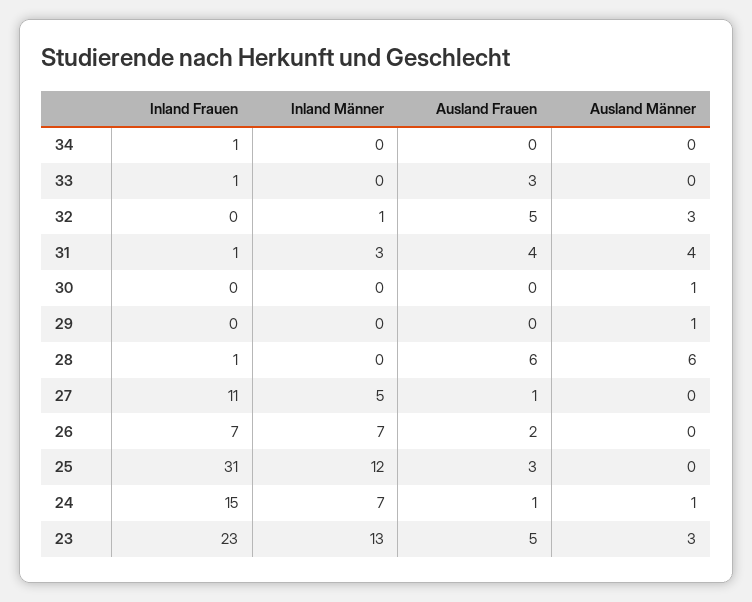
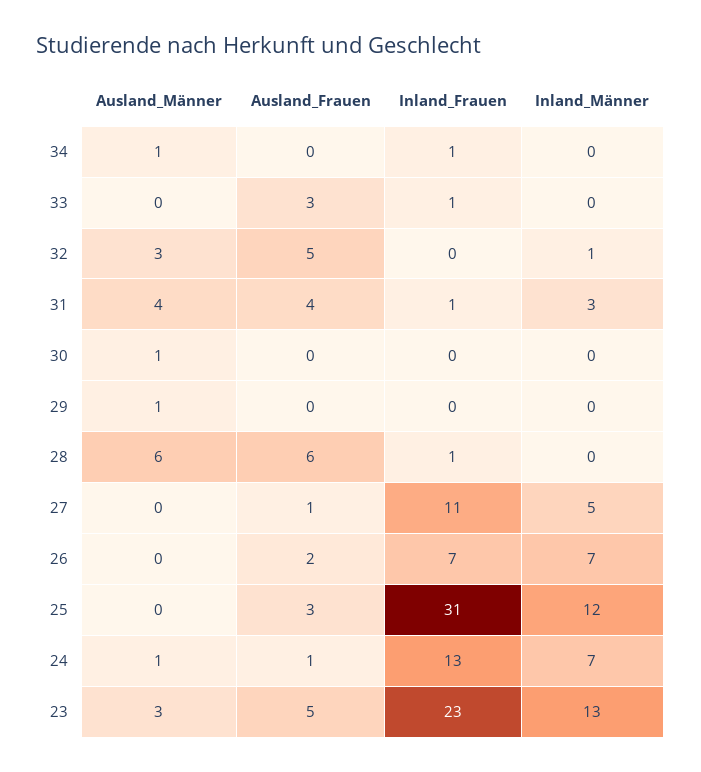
  {
    "Inland Frauen": {
      "34": 1,
      "33": 1,
      "32": 0,
      "31": 1,
      "30": 0,
      "29": 0,
      "28": 1,
      "27": 11,
      "26": 7,
      "25": 31,
-     "24": 15,
+     "24": 13,
      "23": 23
    },
    "Inland Männer": {
      "34": 0,
      "33": 0,
      "32": 1,
      "31": 3,
      "30": 0,
      "29": 0,
      "28": 0,
      "27": 5,
      "26": 7,
      "25": 12,
      "24": 7,
      "23": 13
    },
    "Ausland Frauen": {
      "34": 0,
      "33": 3,
      "32": 5,
      "31": 4,
      "30": 0,
      "29": 0,
      "28": 6,
      "27": 1,
      "26": 2,
      "25": 3,
      "24": 1,
      "23": 5
    },
    "Ausland Männer": {
-     "34": 0,
+     "34": 1,
      "33": 0,
      "32": 3,
      "31": 4,
      "30": 1,
      "29": 1,
      "28": 6,
      "27": 0,
      "26": 0,
      "25": 0,
      "24": 1,
      "23": 3
    }
  }

